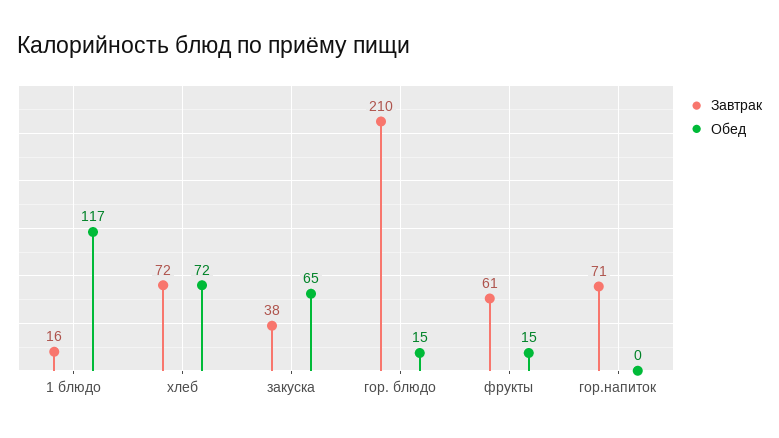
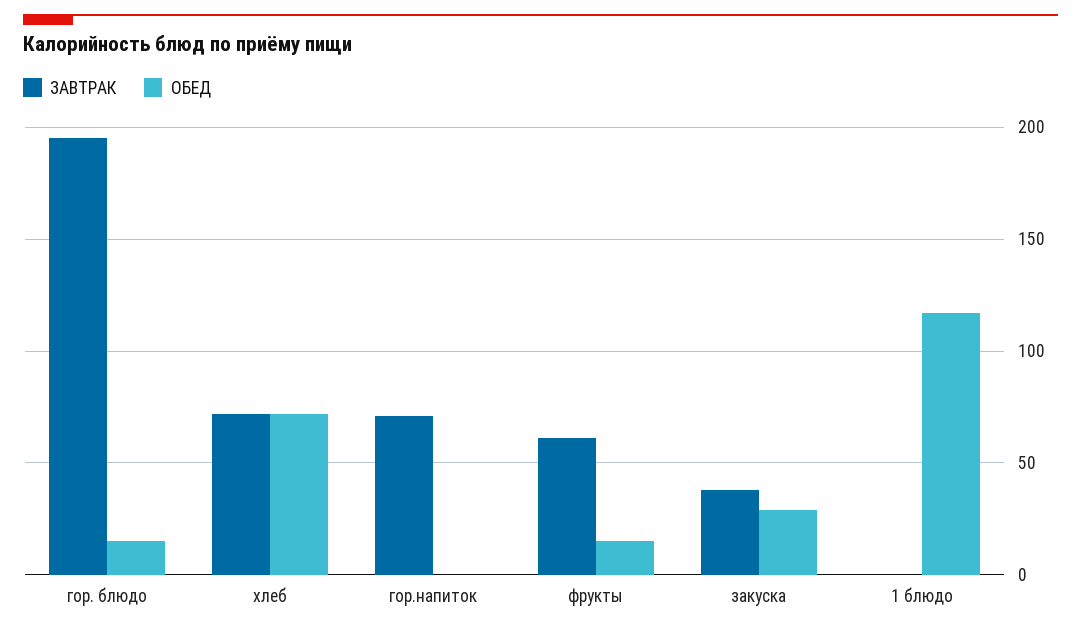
  {
    "Завтрак": {
-     "1 блюдо": 16,
+     "1 блюдо": 0,
      "хлеб": 72,
      "закуска": 38,
-     "гор. блюдо": 210,
+     "гор. блюдо": 195,
      "фрукты": 61,
      "гор.напиток": 71
    },
    "Обед": {
      "1 блюдо": 117,
      "хлеб": 72,
-     "закуска": 65,
+     "закуска": 30,
      "гор. блюдо": 15,
      "фрукты": 15,
      "гор.напиток": 0
    }
  }

